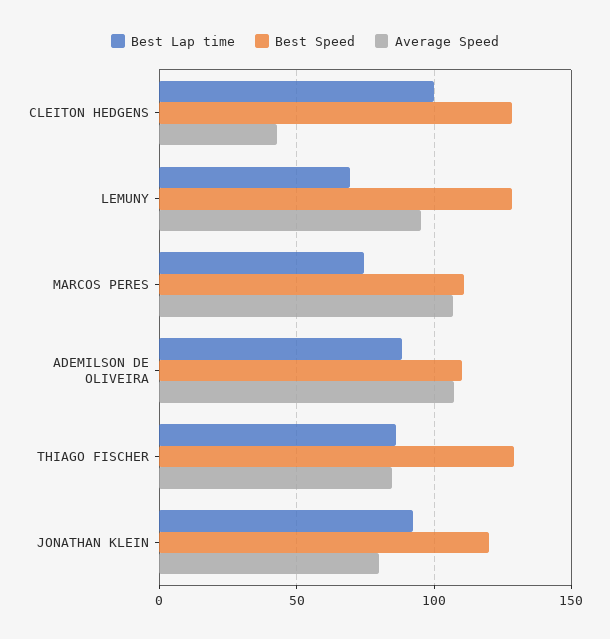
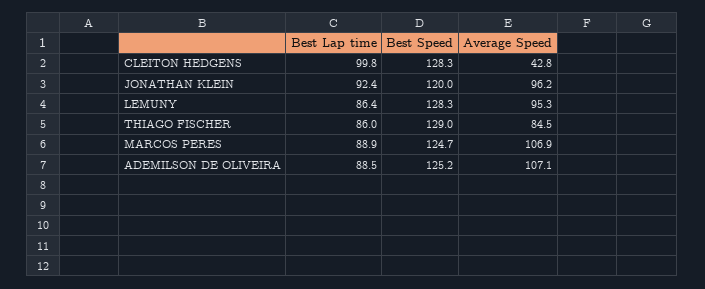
  {
    "Best Lap time": {
      "CLEITON HEDGENS": 99.8,
-     "LEMUNY": 70,
+     "LEMUNY": 86.4,
-     "MARCOS PERES": 75,
+     "MARCOS PERES": 88.9,
      "ADEMILSON DE OLIVEIRA": 88.5,
      "THIAGO FISCHER": 86,
      "JONATHAN KLEIN": 92.4
    },
    "Best Speed": {
      "CLEITON HEDGENS": 128.3,
      "LEMUNY": 128.3,
-     "MARCOS PERES": 110,
+     "MARCOS PERES": 124.7,
-     "ADEMILSON DE OLIVEIRA": 110,
+     "ADEMILSON DE OLIVEIRA": 125.2,
      "THIAGO FISCHER": 129,
      "JONATHAN KLEIN": 120
    },
    "Average Speed": {
      "CLEITON HEDGENS": 42.8,
      "LEMUNY": 95.3,
      "MARCOS PERES": 106.9,
      "ADEMILSON DE OLIVEIRA": 107.1,
      "THIAGO FISCHER": 84.5,
-     "JONATHAN KLEIN": 80
+     "JONATHAN KLEIN": 96.2
    }
  }

